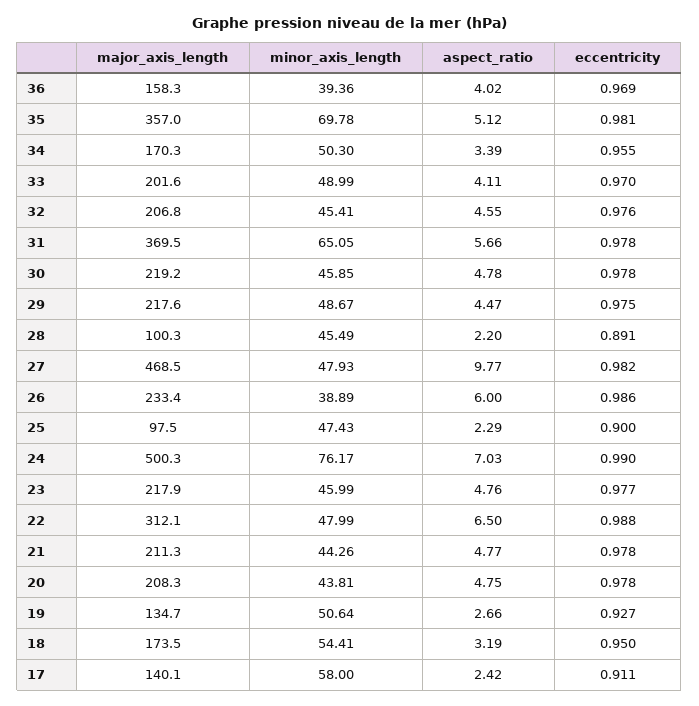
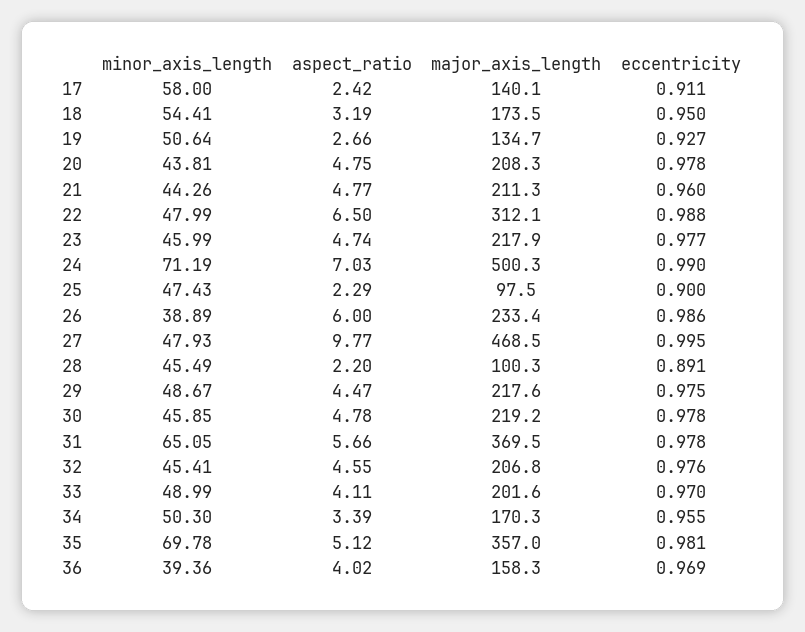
  {
    "major_axis_length": {
      "36": 158.3,
      "35": 357,
      "34": 170.3,
      "33": 201.6,
      "32": 206.8,
      "31": 369.5,
      "30": 219.2,
      "29": 217.6,
      "28": 100.3,
      "27": 468.5,
      "26": 233.4,
      "25": 97.5,
      "24": 500.3,
      "23": 217.9,
      "22": 312.1,
      "21": 211.3,
      "20": 208.3,
      "19": 134.7,
      "18": 173.5,
      "17": 140.1
    },
    "minor_axis_length": {
      "36": 39.36,
      "35": 69.78,
      "34": 50.3,
      "33": 48.99,
      "32": 45.41,
      "31": 65.05,
      "30": 45.85,
      "29": 48.67,
      "28": 45.49,
      "27": 47.93,
      "26": 38.89,
      "25": 47.43,
-     "24": 76.17,
+     "24": 71.19,
      "23": 45.99,
      "22": 47.99,
      "21": 44.26,
      "20": 43.81,
      "19": 50.64,
      "18": 54.41,
      "17": 58
    },
    "aspect_ratio": {
      "36": 4.02,
      "35": 5.12,
      "34": 3.39,
      "33": 4.11,
      "32": 4.55,
      "31": 5.66,
      "30": 4.78,
      "29": 4.47,
      "28": 2.2,
      "27": 9.77,
      "26": 6,
      "25": 2.29,
      "24": 7.03,
-     "23": 4.76,
+     "23": 4.74,
      "22": 6.5,
      "21": 4.77,
      "20": 4.75,
      "19": 2.66,
      "18": 3.19,
      "17": 2.42
    },
    "eccentricity": {
      "36": 0.969,
      "35": 0.981,
      "34": 0.955,
      "33": 0.97,
      "32": 0.976,
      "31": 0.978,
      "30": 0.978,
      "29": 0.975,
      "28": 0.891,
-     "27": 0.982,
+     "27": 0.995,
      "26": 0.986,
      "25": 0.9,
      "24": 0.99,
      "23": 0.977,
      "22": 0.988,
-     "21": 0.978,
+     "21": 0.96,
      "20": 0.978,
      "19": 0.927,
      "18": 0.95,
      "17": 0.911
    }
  }

